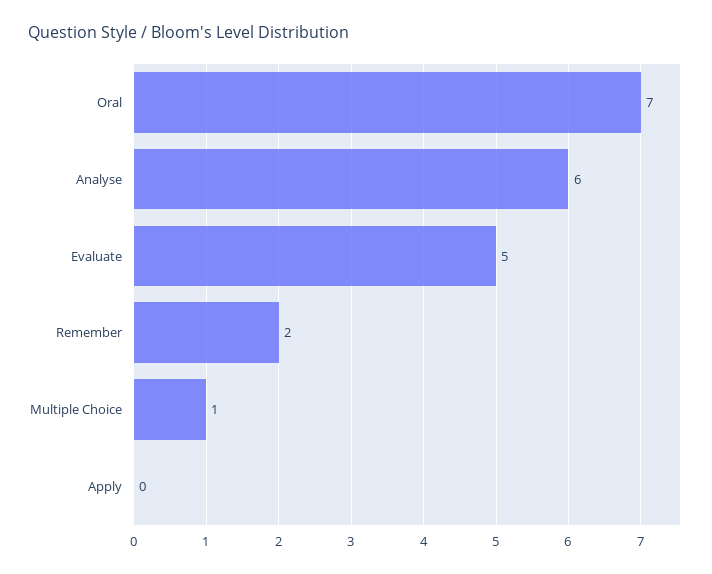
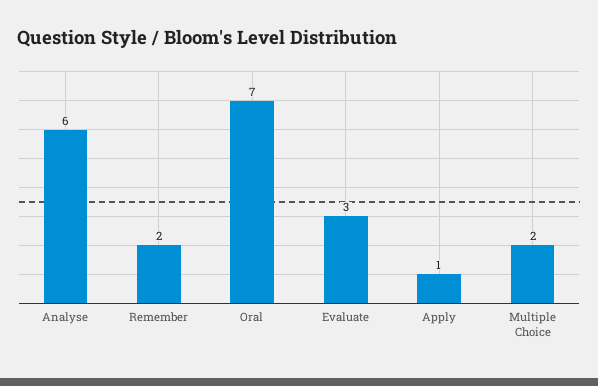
  {
    "Oral": 7,
    "Analyse": 6,
-   "Evaluate": 5,
+   "Evaluate": 3,
    "Remember": 2,
-   "Multiple Choice": 1,
+   "Multiple Choice": 2,
-   "Apply": 0
+   "Apply": 1
  }

